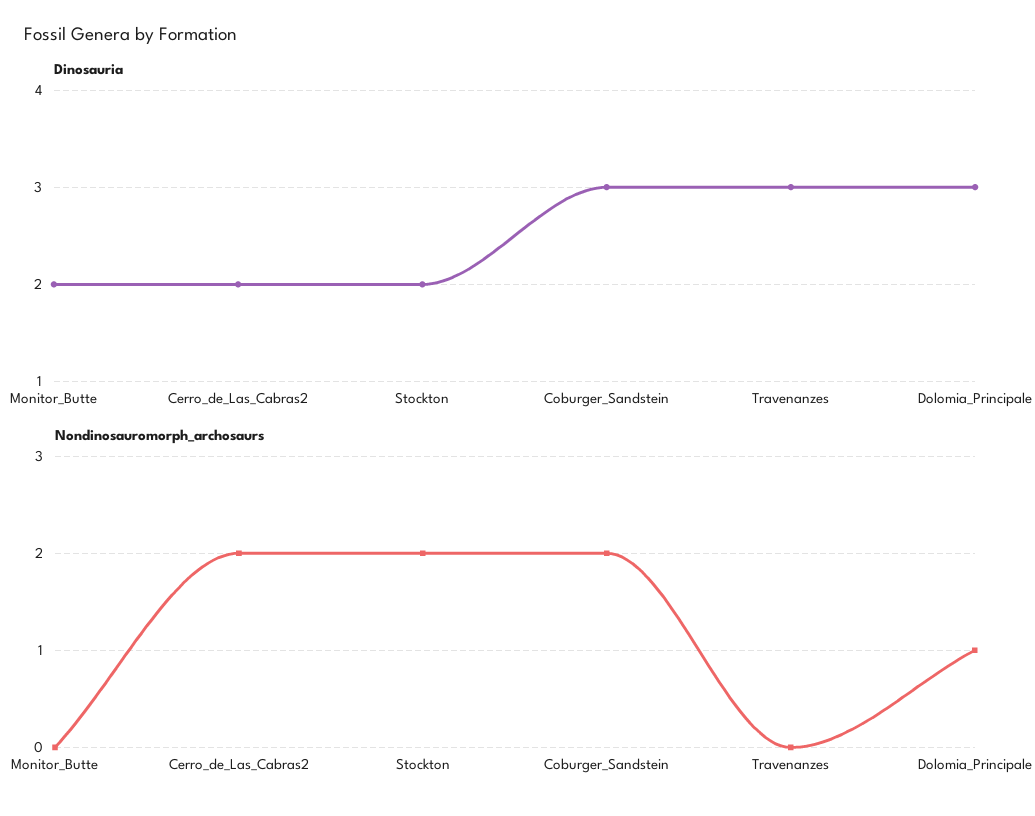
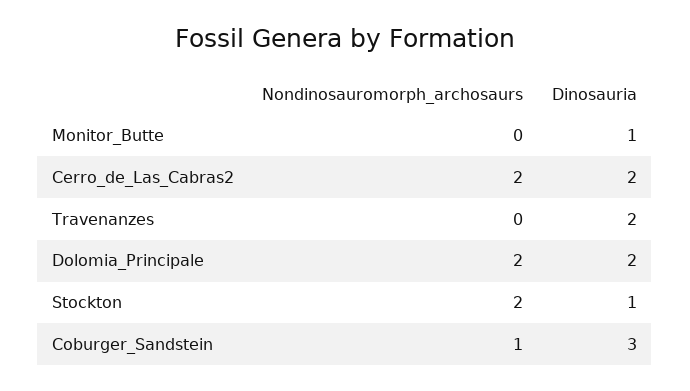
  {
    "Dinosauria": {
-     "Monitor_Butte": 2,
+     "Monitor_Butte": 1,
      "Cerro_de_Las_Cabras2": 2,
-     "Stockton": 2,
+     "Stockton": 1,
      "Coburger_Sandstein": 3,
-     "Travenanzes": 3,
+     "Travenanzes": 2,
-     "Dolomia_Principale": 3
+     "Dolomia_Principale": 2
    },
    "Nondinosauromorph_archosaurs": {
      "Monitor_Butte": 0,
      "Cerro_de_Las_Cabras2": 2,
      "Stockton": 2,
-     "Coburger_Sandstein": 2,
+     "Coburger_Sandstein": 1,
      "Travenanzes": 0,
-     "Dolomia_Principale": 1
+     "Dolomia_Principale": 2
    }
  }

